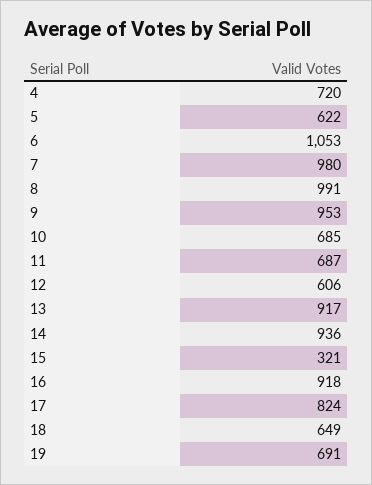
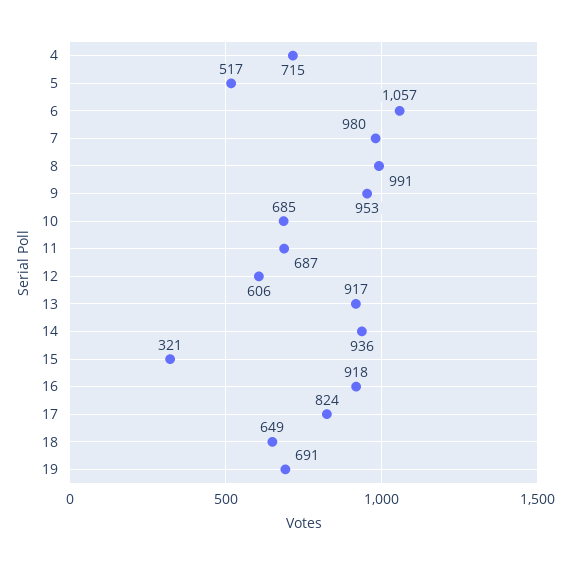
  {
-   "4": 720,
+   "4": 715,
-   "5": 622,
+   "5": 517,
-   "6": 1053,
+   "6": 1057,
    "7": 980,
    "8": 991,
    "9": 953,
    "10": 685,
    "11": 687,
    "12": 606,
    "13": 917,
    "14": 936,
    "15": 321,
    "16": 918,
    "17": 824,
    "18": 649,
    "19": 691
  }

